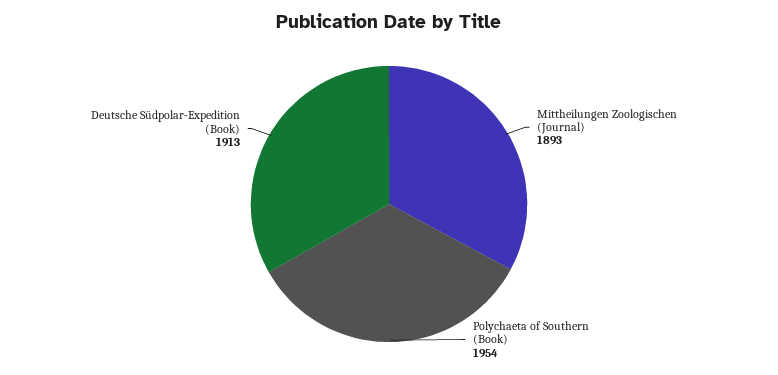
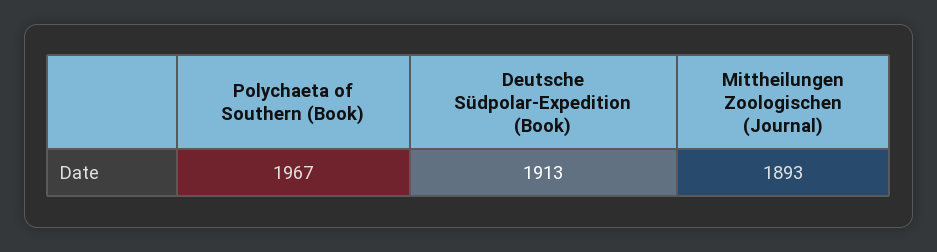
  {
    "Mittheilungen Zoologischen (Journal)": 1893,
-   "Polychaeta of Southern (Book)": 1954,
+   "Polychaeta of Southern (Book)": 1967,
    "Deutsche Südpolar-Expedition (Book)": 1913
  }

